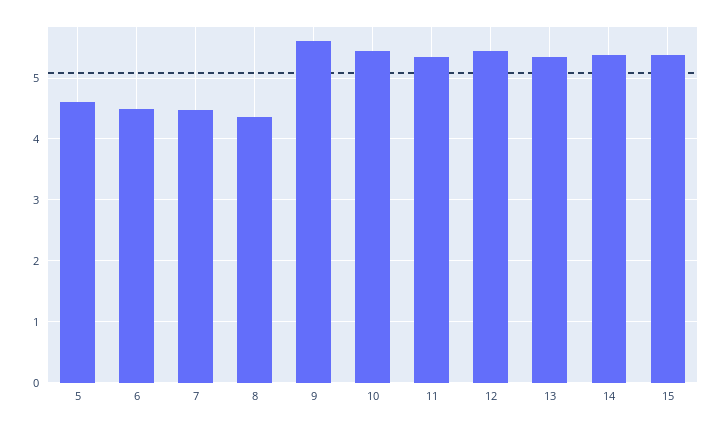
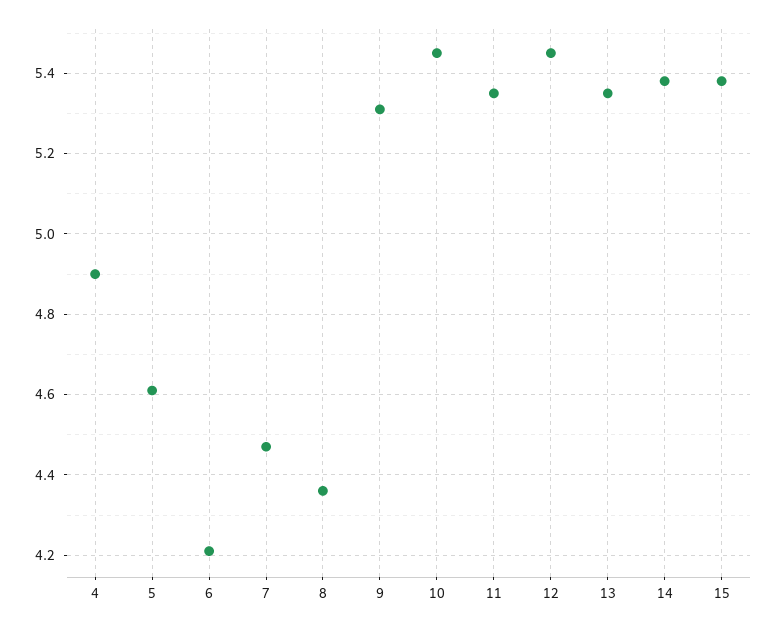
  {
    "5": 4.6,
-   "6": 4.5,
+   "6": 4.2,
    "7": 4.45,
    "8": 4.35,
-   "9": 5.6,
+   "9": 5.3,
    "10": 5.45,
    "11": 5.35,
    "12": 5.45,
    "13": 5.35,
    "14": 5.4,
-   "15": 5.4
+   "15": 5.4,
+   "4": 4.9
  }

